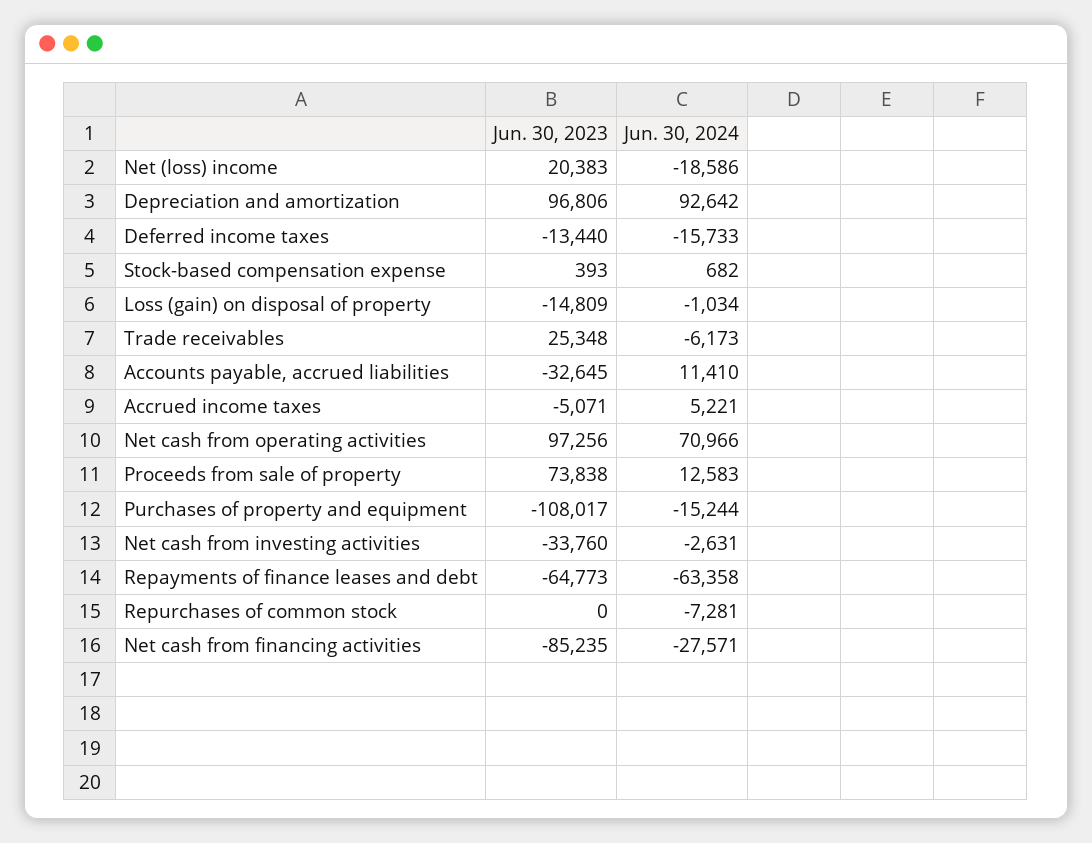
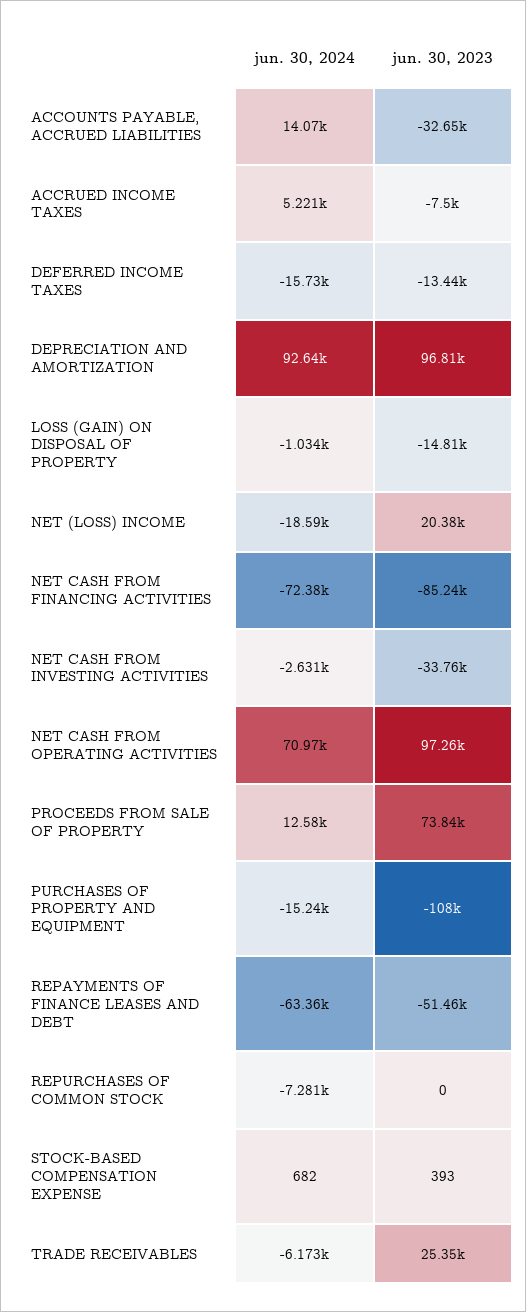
  {
    "Jun. 30, 2023": {
      "Net (loss) income": 20383,
      "Depreciation and amortization": 96806,
      "Deferred income taxes": -13440,
      "Stock-based compensation expense": 393,
      "Loss (gain) on disposal of property": -14809,
      "Trade receivables": 25348,
      "Accounts payable, accrued liabilities": -32645,
-     "Accrued income taxes": -5071,
+     "Accrued income taxes": -7500,
      "Net cash from operating activities": 97256,
      "Proceeds from sale of property": 73838,
      "Purchases of property and equipment": -108017,
      "Net cash from investing activities": -33760,
-     "Repayments of finance leases and debt": -64773,
+     "Repayments of finance leases and debt": -51460,
      "Repurchases of common stock": 0,
      "Net cash from financing activities": -85235
    },
    "Jun. 30, 2024": {
      "Net (loss) income": -18586,
      "Depreciation and amortization": 92642,
      "Deferred income taxes": -15733,
      "Stock-based compensation expense": 682,
      "Loss (gain) on disposal of property": -1034,
      "Trade receivables": -6173,
-     "Accounts payable, accrued liabilities": 11410,
+     "Accounts payable, accrued liabilities": 14070,
      "Accrued income taxes": 5221,
      "Net cash from operating activities": 70966,
      "Proceeds from sale of property": 12583,
      "Purchases of property and equipment": -15244,
      "Net cash from investing activities": -2631,
      "Repayments of finance leases and debt": -63358,
      "Repurchases of common stock": -7281,
-     "Net cash from financing activities": -27571
+     "Net cash from financing activities": -72380
    }
  }

